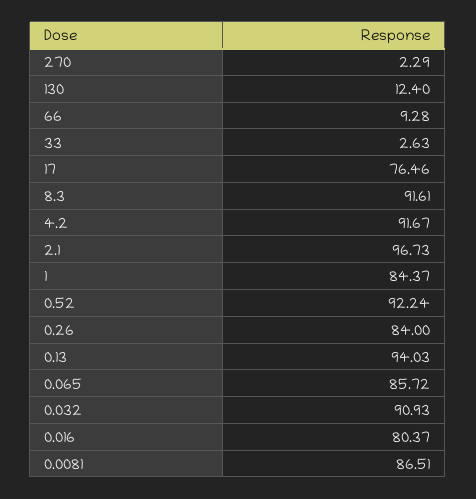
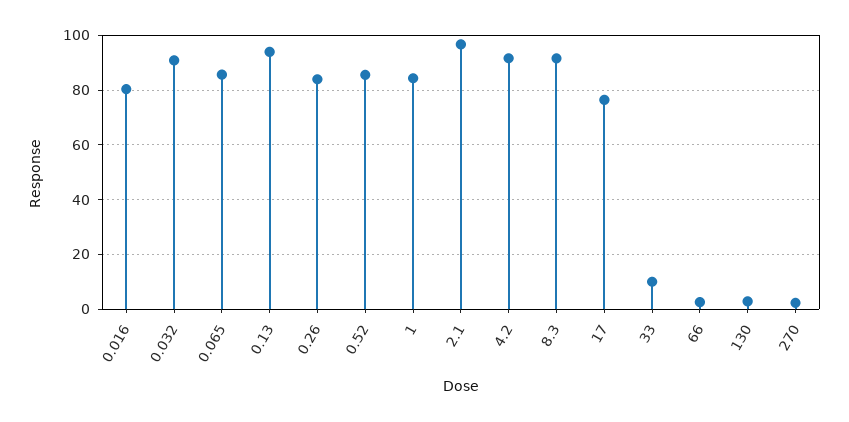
  {
    "270": 2.29,
-   "130": 12.4,
+   "130": 2.5,
-   "66": 9.28,
+   "66": 2.5,
-   "33": 2.63,
+   "33": 10,
    "17": 76.46,
    "8.3": 91.61,
    "4.2": 91.67,
    "2.1": 96.73,
    "1": 84.37,
-   "0.52": 92.24,
+   "0.52": 85,
    "0.26": 84,
    "0.13": 94.03,
    "0.065": 85.72,
    "0.032": 90.93,
-   "0.016": 80.37,
+   "0.016": 80.37
-   "0.0081": 86.51
  }

